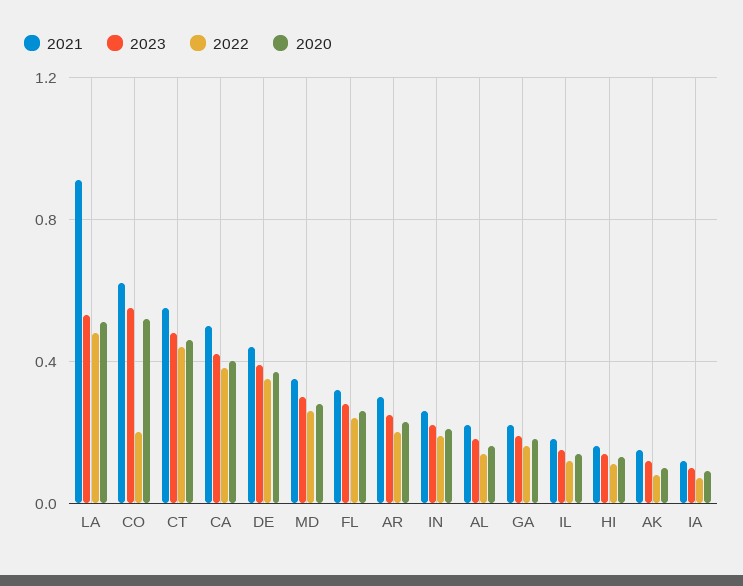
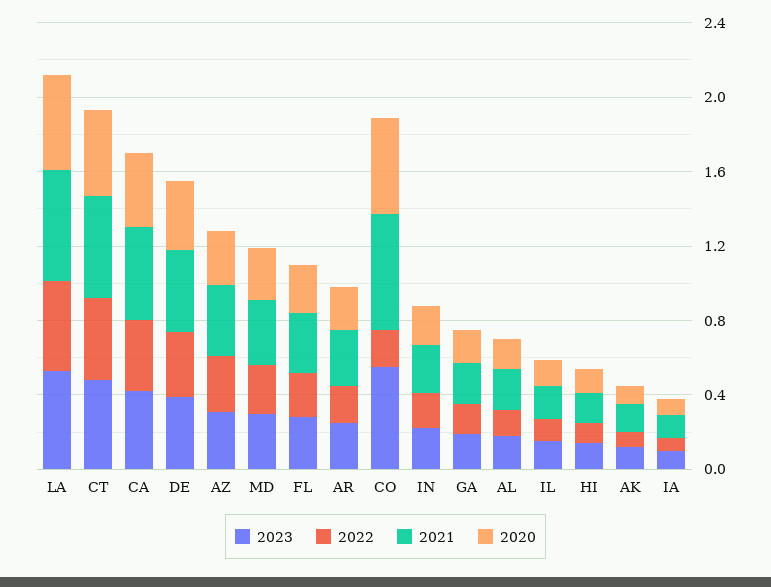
  {
    "2021": {
-     "LA": 0.9,
+     "LA": 0.6,
      "CO": 0.6,
      "CT": 0.55,
      "CA": 0.5,
      "DE": 0.45,
      "MD": 0.35,
      "FL": 0.3,
      "AR": 0.3,
      "IN": 0.25,
      "AL": 0.2,
      "GA": 0.2,
      "IL": 0.2,
      "HI": 0.15,
      "AK": 0.15,
-     "IA": 0.1
+     "IA": 0.1,
+     "AZ": 0.4
    },
    "2023": {
      "LA": 0.55,
      "CO": 0.55,
      "CT": 0.5,
      "CA": 0.4,
      "DE": 0.4,
      "MD": 0.3,
      "FL": 0.3,
      "AR": 0.25,
      "IN": 0.2,
      "AL": 0.2,
      "GA": 0.2,
      "IL": 0.15,
      "HI": 0.15,
      "AK": 0.1,
-     "IA": 0.1
+     "IA": 0.1,
+     "AZ": 0.3
    },
    "2022": {
      "LA": 0.5,
      "CO": 0.2,
      "CT": 0.45,
      "CA": 0.4,
      "DE": 0.35,
      "MD": 0.25,
      "FL": 0.25,
      "AR": 0.2,
      "IN": 0.2,
      "AL": 0.15,
      "GA": 0.15,
      "IL": 0.1,
      "HI": 0.1,
      "AK": 0.1,
-     "IA": 0.05
+     "IA": 0.05,
+     "AZ": 0.3
    },
    "2020": {
      "LA": 0.5,
      "CO": 0.5,
      "CT": 0.45,
      "CA": 0.4,
      "DE": 0.35,
      "MD": 0.3,
      "FL": 0.25,
      "AR": 0.25,
      "IN": 0.2,
      "AL": 0.15,
      "GA": 0.2,
      "IL": 0.15,
      "HI": 0.15,
      "AK": 0.1,
-     "IA": 0.1
+     "IA": 0.1,
+     "AZ": 0.3
    }
  }

